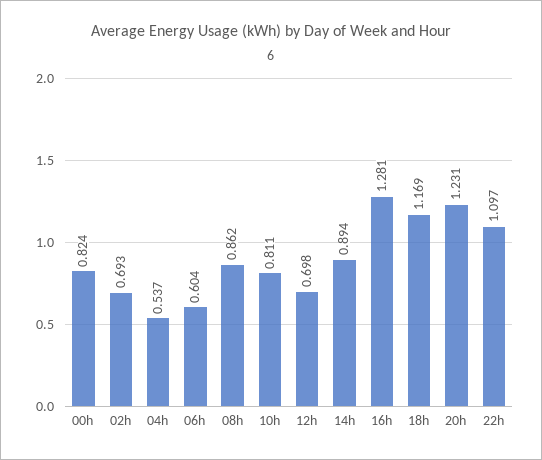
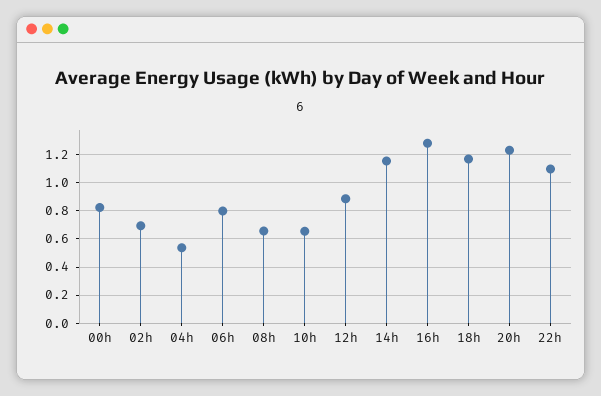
  {
    "00h": 0.824,
    "02h": 0.693,
    "04h": 0.537,
-   "06h": 0.604,
+   "06h": 0.8,
-   "08h": 0.862,
+   "08h": 0.65,
-   "10h": 0.811,
+   "10h": 0.65,
-   "12h": 0.698,
+   "12h": 0.9,
-   "14h": 0.894,
+   "14h": 1.15,
    "16h": 1.281,
    "18h": 1.169,
    "20h": 1.231,
    "22h": 1.097
  }

